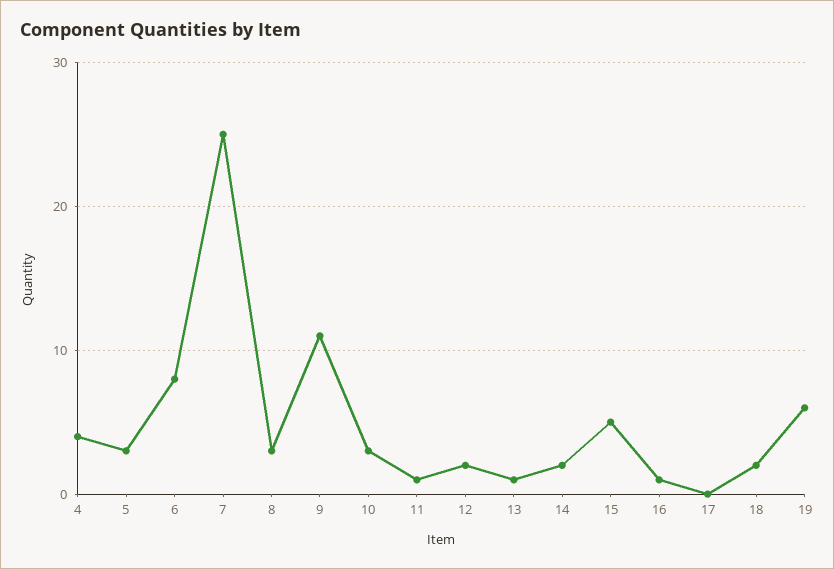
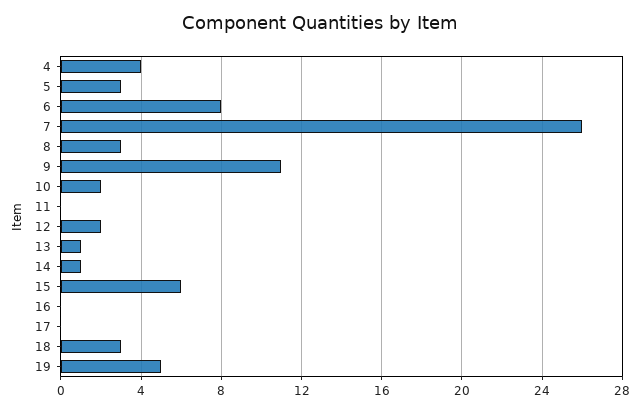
  {
    "4": 4,
    "5": 3,
    "6": 8,
-   "7": 25,
+   "7": 26,
    "8": 3,
    "9": 11,
-   "10": 3,
+   "10": 2,
-   "11": 1,
+   "11": 0,
    "12": 2,
    "13": 1,
-   "14": 2,
+   "14": 1,
-   "15": 5,
+   "15": 6,
-   "16": 1,
+   "16": 0,
    "17": 0,
-   "18": 2,
+   "18": 3,
-   "19": 6
+   "19": 5
  }

